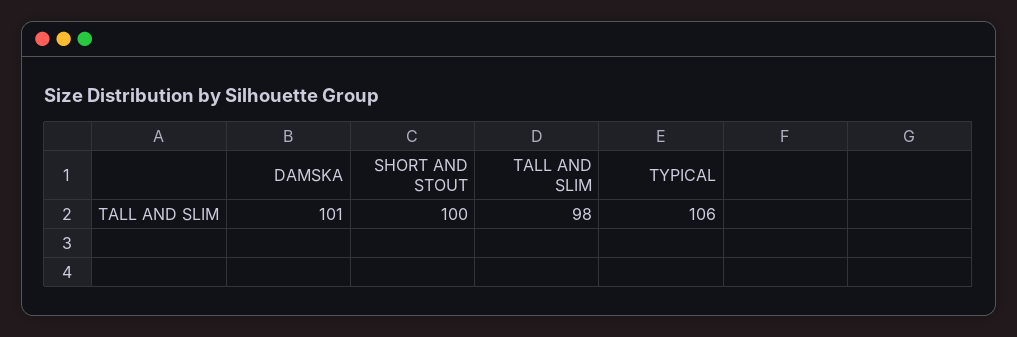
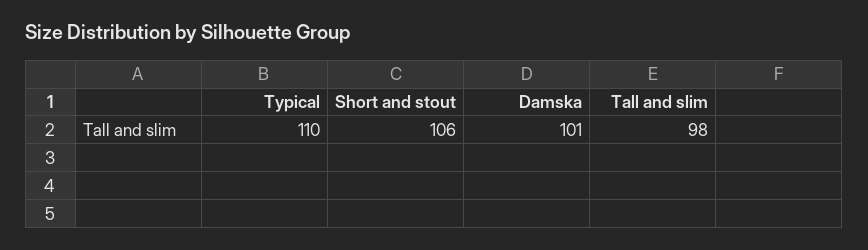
  {
    "DAMSKA": 101,
-   "SHORT AND STOUT": 100,
+   "SHORT AND STOUT": 106,
    "TALL AND SLIM": 98,
-   "TYPICAL": 106
+   "TYPICAL": 110
  }

